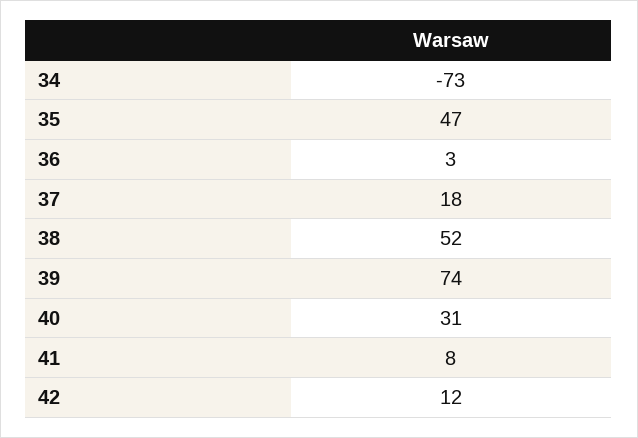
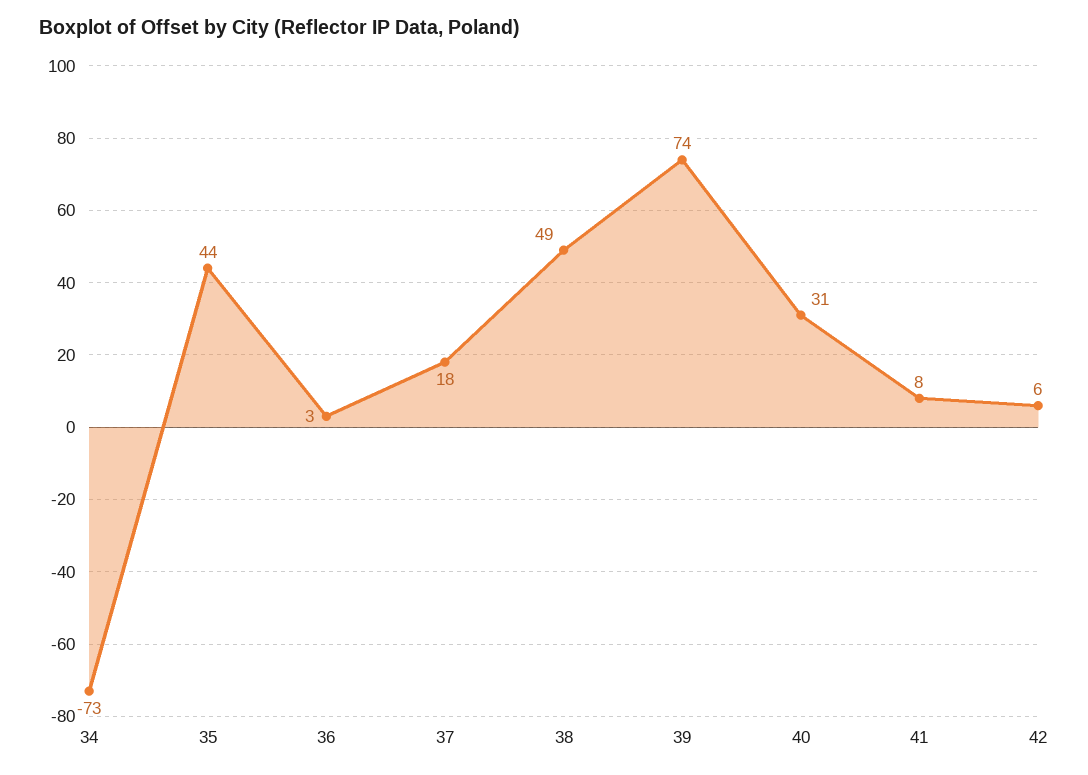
  {
    "34": -73,
-   "35": 47,
+   "35": 44,
    "36": 3,
    "37": 18,
-   "38": 52,
+   "38": 49,
    "39": 74,
    "40": 31,
    "41": 8,
-   "42": 12
+   "42": 6
  }

